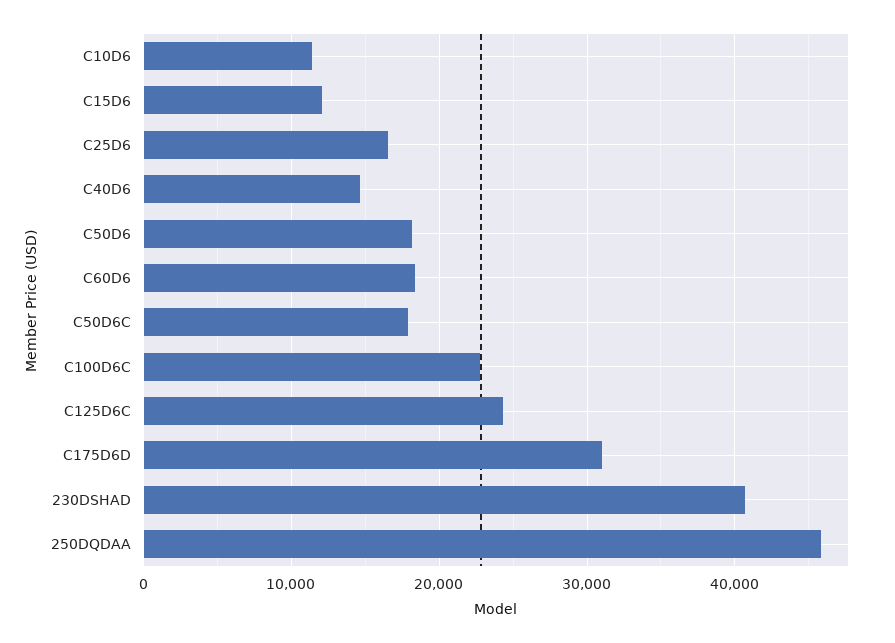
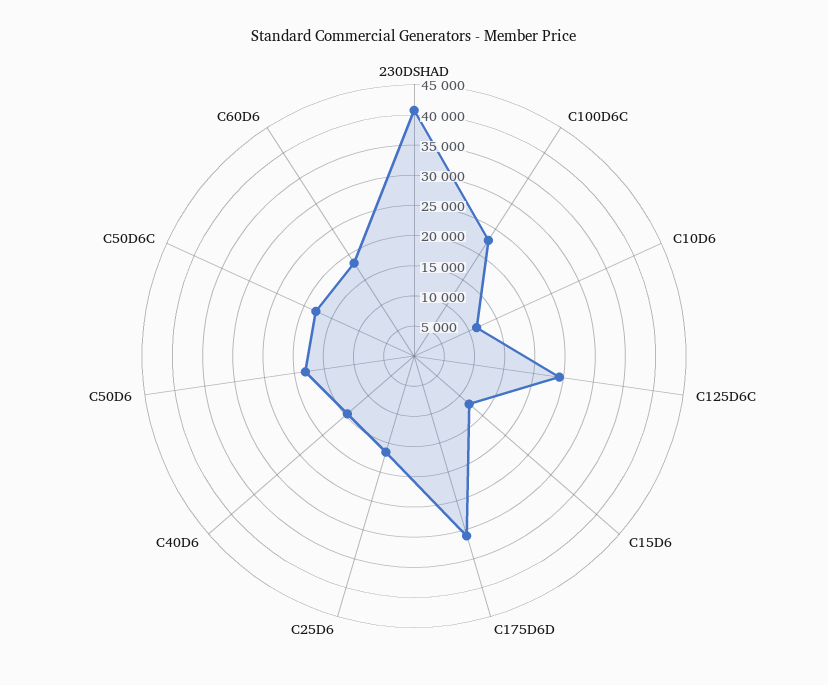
  {
    "C10D6": 11000,
    "C15D6": 12000,
    "C25D6": 17000,
    "C40D6": 15000,
    "C50D6": 18000,
    "C60D6": 18000,
    "C50D6C": 18000,
    "C100D6C": 23000,
    "C125D6C": 24000,
    "C175D6D": 31000,
-   "230DSHAD": 41000,
+   "230DSHAD": 41000
-   "250DQDAA": 46000
  }

